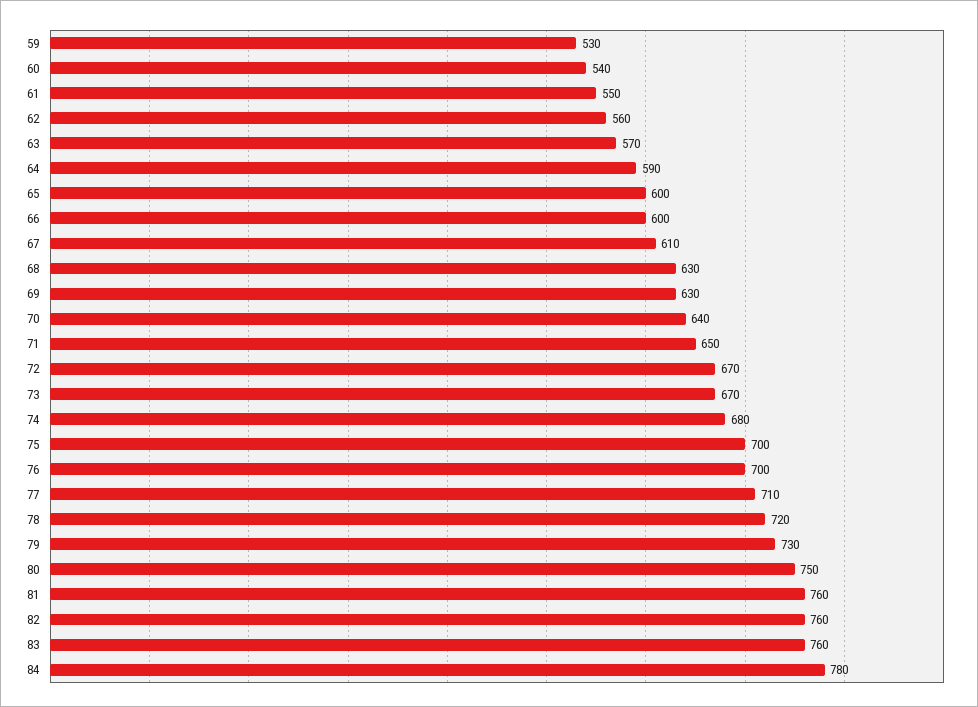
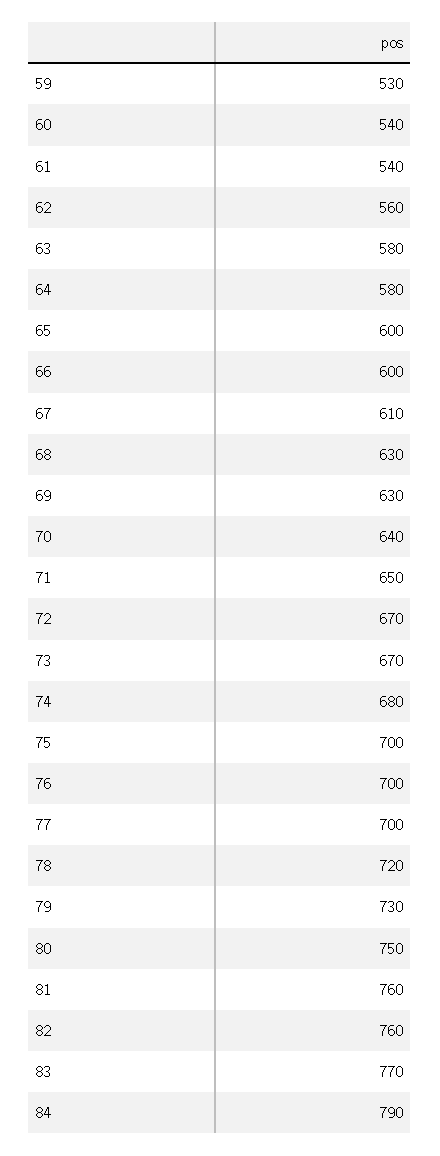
  {
    "59": 530,
    "60": 540,
-   "61": 550,
+   "61": 540,
    "62": 560,
-   "63": 570,
+   "63": 580,
-   "64": 590,
+   "64": 580,
    "65": 600,
    "66": 600,
    "67": 610,
    "68": 630,
    "69": 630,
    "70": 640,
    "71": 650,
    "72": 670,
    "73": 670,
    "74": 680,
    "75": 700,
    "76": 700,
-   "77": 710,
+   "77": 700,
    "78": 720,
    "79": 730,
    "80": 750,
    "81": 760,
    "82": 760,
-   "83": 760,
+   "83": 770,
-   "84": 780
+   "84": 790
  }

